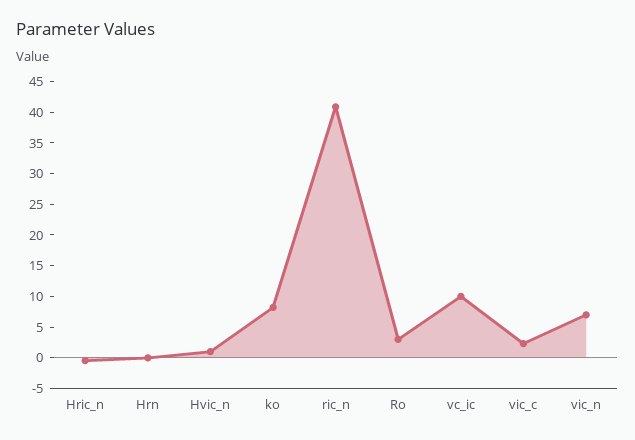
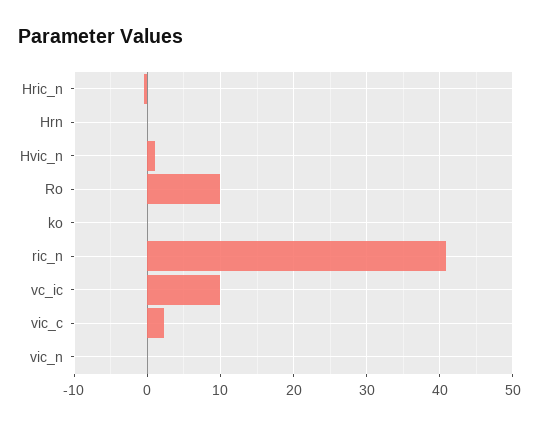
  {
    "Hric_n": 0,
    "Hrn": 0,
    "Hvic_n": 1,
-   "ko": 7.5,
+   "ko": 0,
    "ric_n": 41,
-   "Ro": 2.5,
+   "Ro": 10,
    "vc_ic": 10,
    "vic_c": 2,
-   "vic_n": 7.5
+   "vic_n": 0
  }

